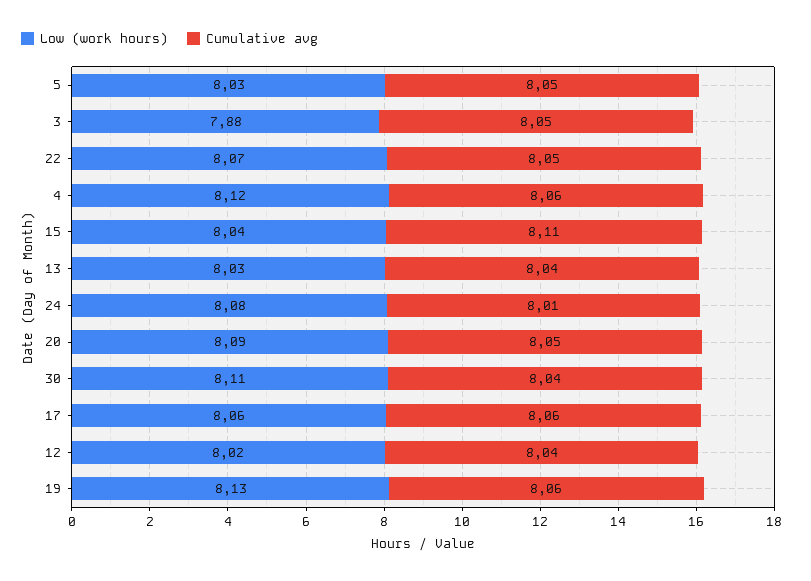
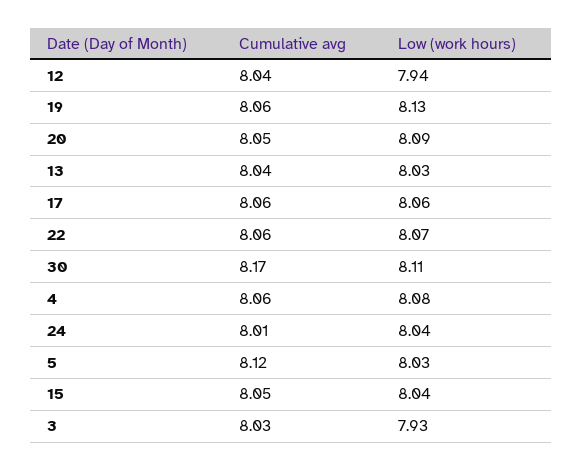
  {
    "Low (work hours)": {
      "5": 8.03,
-     "3": 7.88,
+     "3": 7.93,
      "22": 8.07,
-     "4": 8.12,
+     "4": 8.08,
      "15": 8.04,
      "13": 8.03,
-     "24": 8.08,
+     "24": 8.04,
      "20": 8.09,
      "30": 8.11,
      "17": 8.06,
-     "12": 8.02,
+     "12": 7.94,
      "19": 8.13
    },
    "Cumulative avg": {
-     "5": 8.05,
+     "5": 8.12,
-     "3": 8.05,
+     "3": 8.03,
-     "22": 8.05,
+     "22": 8.06,
      "4": 8.06,
-     "15": 8.11,
+     "15": 8.05,
      "13": 8.04,
      "24": 8.01,
      "20": 8.05,
-     "30": 8.04,
+     "30": 8.17,
      "17": 8.06,
      "12": 8.04,
      "19": 8.06
    }
  }

